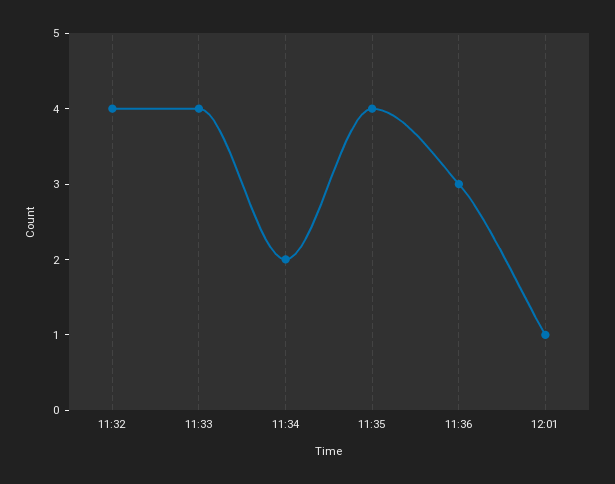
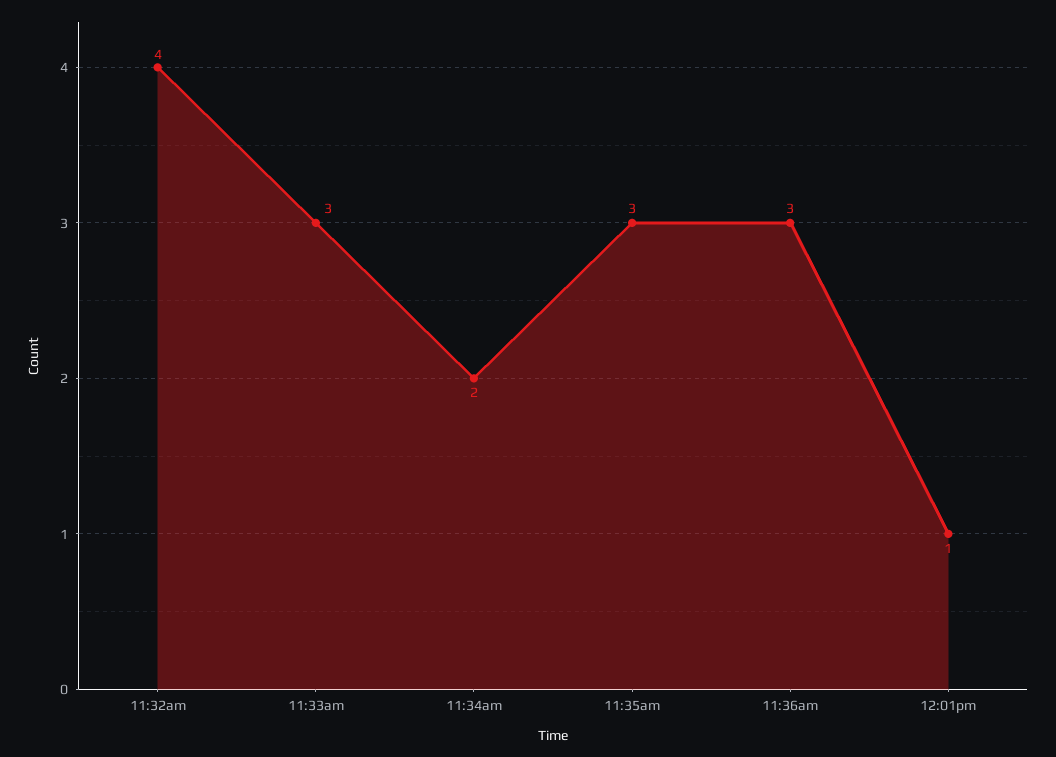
  {
    "11:32": 4,
-   "11:33": 4,
+   "11:33": 3,
    "11:34": 2,
-   "11:35": 4,
+   "11:35": 3,
    "11:36": 3,
    "12:01": 1
  }

